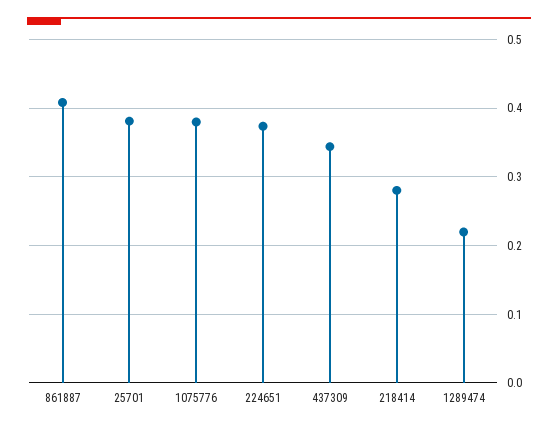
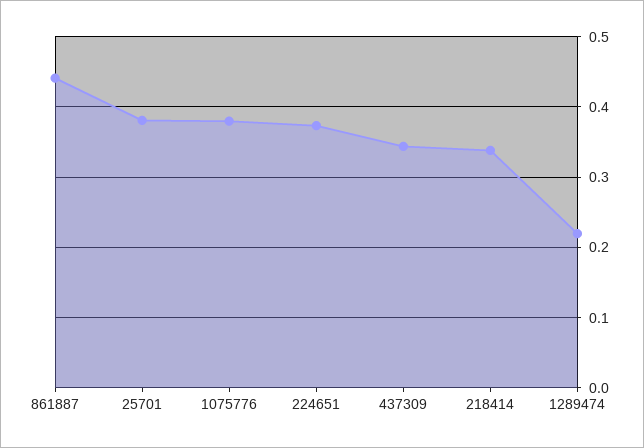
  {
-   "861887": 0.41,
+   "861887": 0.44,
    "25701": 0.38,
    "1075776": 0.38,
    "224651": 0.37,
    "437309": 0.34,
-   "218414": 0.28,
+   "218414": 0.34,
    "1289474": 0.22
  }

